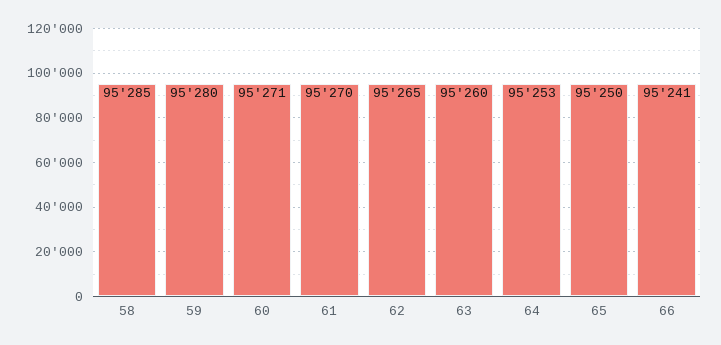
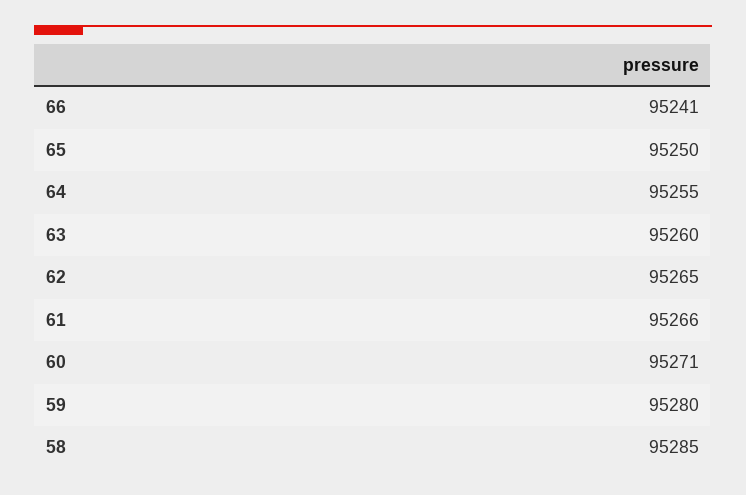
  {
    "58": 95285,
    "59": 95280,
    "60": 95271,
-   "61": 95270,
+   "61": 95266,
    "62": 95265,
    "63": 95260,
-   "64": 95253,
+   "64": 95255,
    "65": 95250,
    "66": 95241
  }

